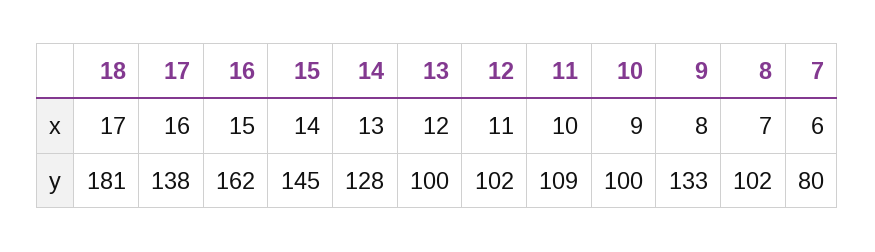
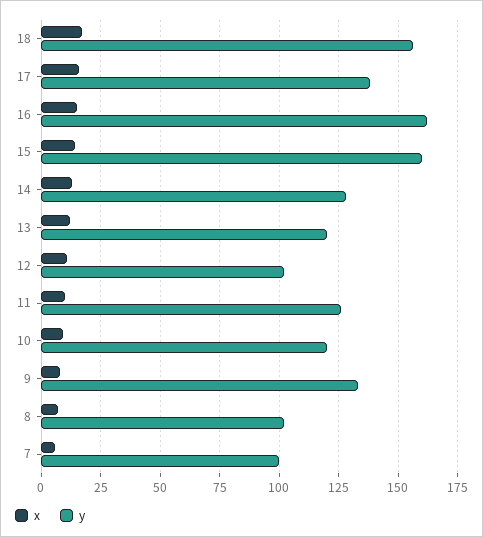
  {
    "x": {
      "18": 17,
      "17": 16,
      "16": 15,
      "15": 14,
      "14": 13,
      "13": 12,
      "12": 11,
      "11": 10,
      "10": 9,
      "9": 8,
      "8": 7,
      "7": 6
    },
    "y": {
-     "18": 181,
+     "18": 155,
      "17": 138,
      "16": 162,
-     "15": 145,
+     "15": 160,
      "14": 128,
-     "13": 100,
+     "13": 120,
      "12": 102,
-     "11": 109,
+     "11": 125,
-     "10": 100,
+     "10": 120,
      "9": 133,
      "8": 102,
-     "7": 80
+     "7": 100
    }
  }

